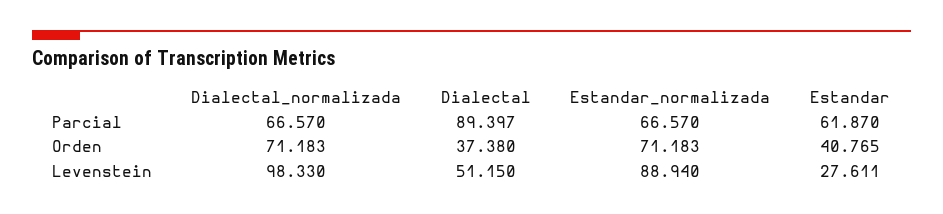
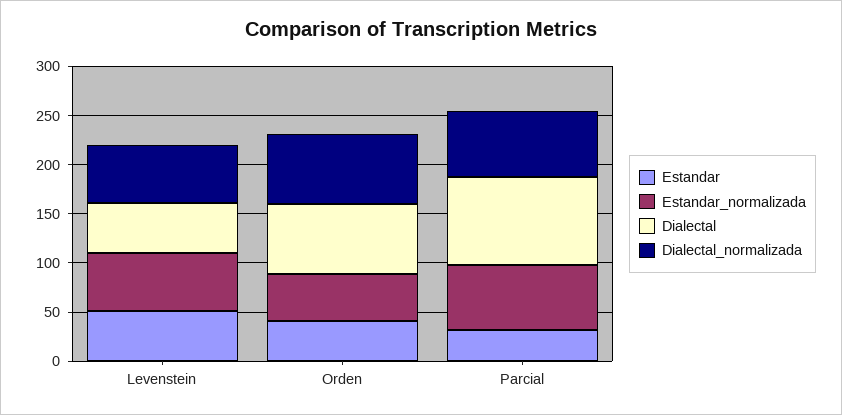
  {
    "Dialectal_normalizada": {
      "Parcial": 66.57,
      "Orden": 71.183,
-     "Levenstein": 98.33
+     "Levenstein": 60
    },
    "Dialectal": {
      "Parcial": 89.397,
-     "Orden": 37.38,
+     "Orden": 70,
      "Levenstein": 51.15
    },
    "Estandar_normalizada": {
      "Parcial": 66.57,
-     "Orden": 71.183,
+     "Orden": 50,
-     "Levenstein": 88.94
+     "Levenstein": 60
    },
    "Estandar": {
-     "Parcial": 61.87,
+     "Parcial": 30,
      "Orden": 40.765,
-     "Levenstein": 27.611
+     "Levenstein": 50
    }
  }

